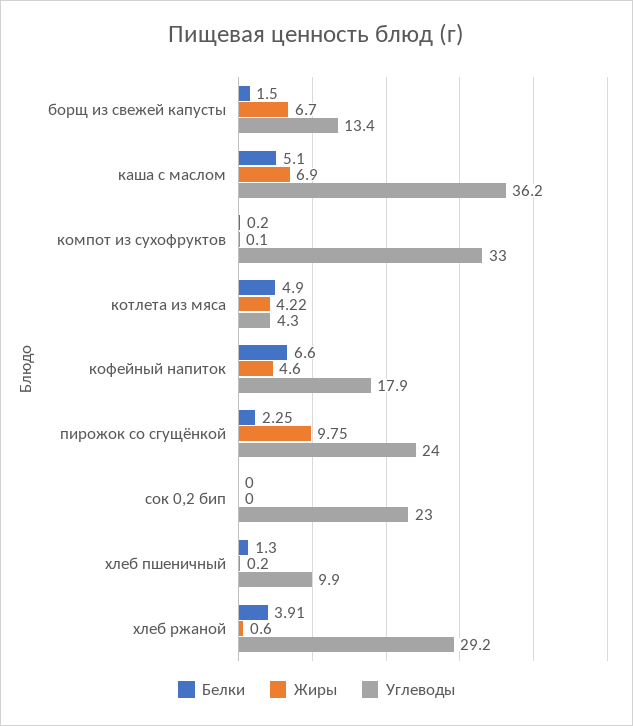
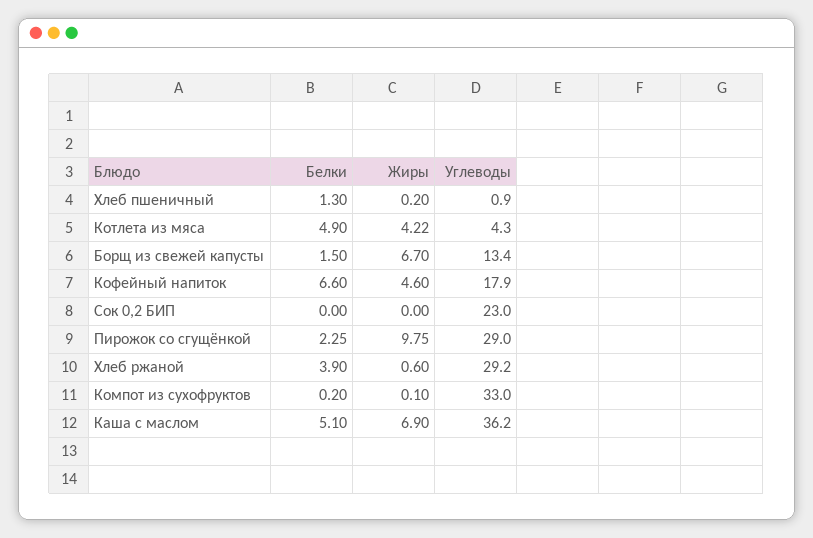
  {
    "Белки": {
      "борщ из свежей капусты": 1.5,
      "каша с маслом": 5.1,
      "компот из сухофруктов": 0.2,
      "котлета из мяса": 4.9,
      "кофейный напиток": 6.6,
      "пирожок со сгущёнкой": 2.25,
      "сок 0,2 бип": 0,
      "хлеб пшеничный": 1.3,
-     "хлеб ржаной": 3.91
+     "хлеб ржаной": 3.9
    },
    "Жиры": {
      "борщ из свежей капусты": 6.7,
      "каша с маслом": 6.9,
      "компот из сухофруктов": 0.1,
      "котлета из мяса": 4.22,
      "кофейный напиток": 4.6,
      "пирожок со сгущёнкой": 9.75,
      "сок 0,2 бип": 0,
      "хлеб пшеничный": 0.2,
      "хлеб ржаной": 0.6
    },
    "Углеводы": {
      "борщ из свежей капусты": 13.4,
      "каша с маслом": 36.2,
      "компот из сухофруктов": 33,
      "котлета из мяса": 4.3,
      "кофейный напиток": 17.9,
-     "пирожок со сгущёнкой": 24,
+     "пирожок со сгущёнкой": 29,
      "сок 0,2 бип": 23,
-     "хлеб пшеничный": 9.9,
+     "хлеб пшеничный": 0.9,
      "хлеб ржаной": 29.2
    }
  }

